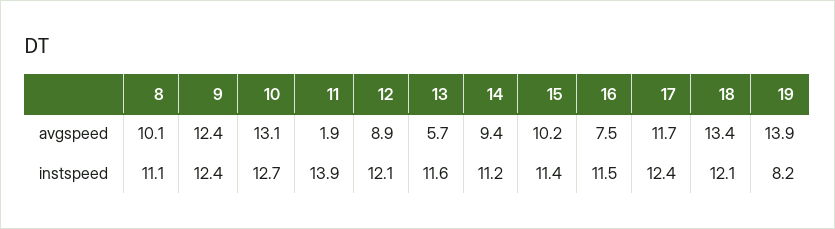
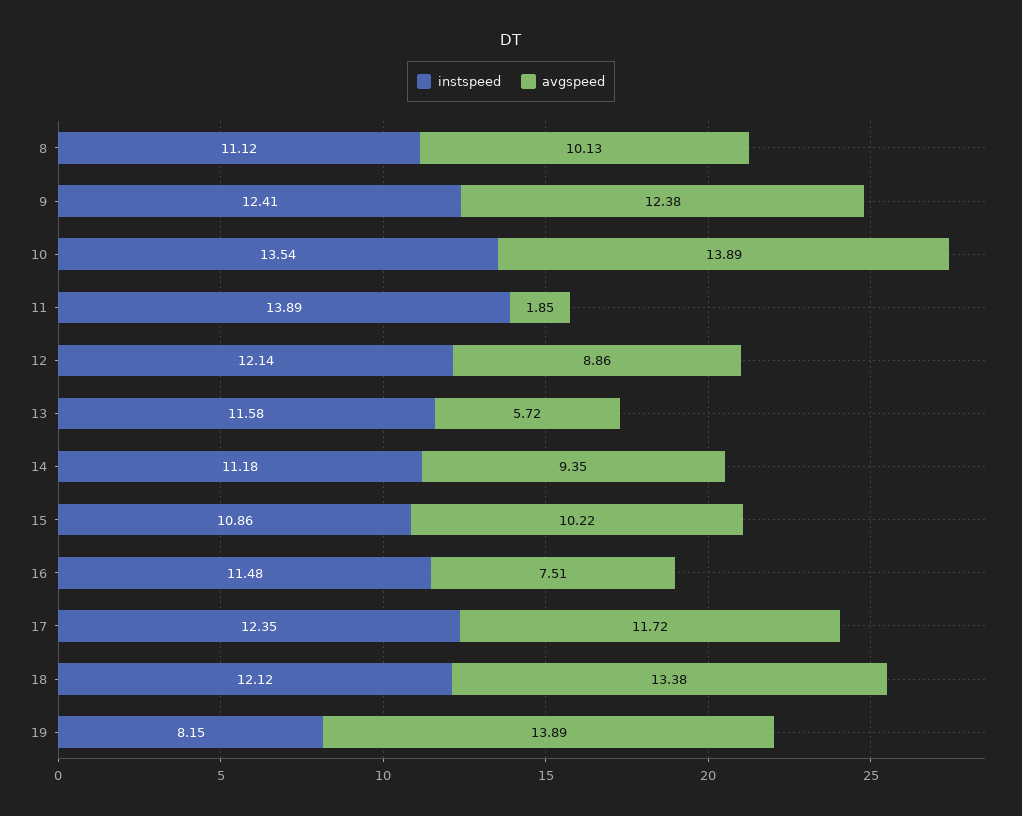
  {
    "avgspeed": {
      "8": 10.13,
      "9": 12.38,
-     "10": 13.1,
+     "10": 13.89,
      "11": 1.85,
      "12": 8.86,
      "13": 5.72,
      "14": 9.35,
      "15": 10.22,
      "16": 7.51,
      "17": 11.72,
      "18": 13.38,
      "19": 13.89
    },
    "instspeed": {
      "8": 11.12,
      "9": 12.41,
-     "10": 12.7,
+     "10": 13.54,
      "11": 13.89,
      "12": 12.14,
      "13": 11.58,
      "14": 11.18,
-     "15": 11.4,
+     "15": 10.86,
      "16": 11.48,
      "17": 12.35,
      "18": 12.12,
      "19": 8.15
    }
  }

